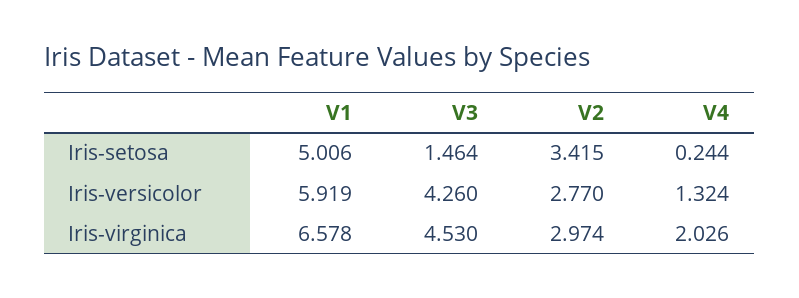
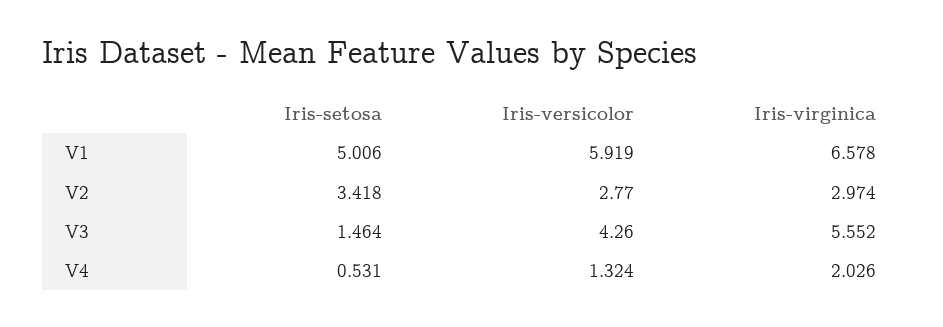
  {
    "V1": {
      "Iris-setosa": 5.006,
      "Iris-versicolor": 5.919,
      "Iris-virginica": 6.578
    },
    "V3": {
      "Iris-setosa": 1.464,
      "Iris-versicolor": 4.26,
-     "Iris-virginica": 4.53
+     "Iris-virginica": 5.552
    },
    "V2": {
-     "Iris-setosa": 3.415,
+     "Iris-setosa": 3.418,
      "Iris-versicolor": 2.77,
      "Iris-virginica": 2.974
    },
    "V4": {
-     "Iris-setosa": 0.244,
+     "Iris-setosa": 0.531,
      "Iris-versicolor": 1.324,
      "Iris-virginica": 2.026
    }
  }

